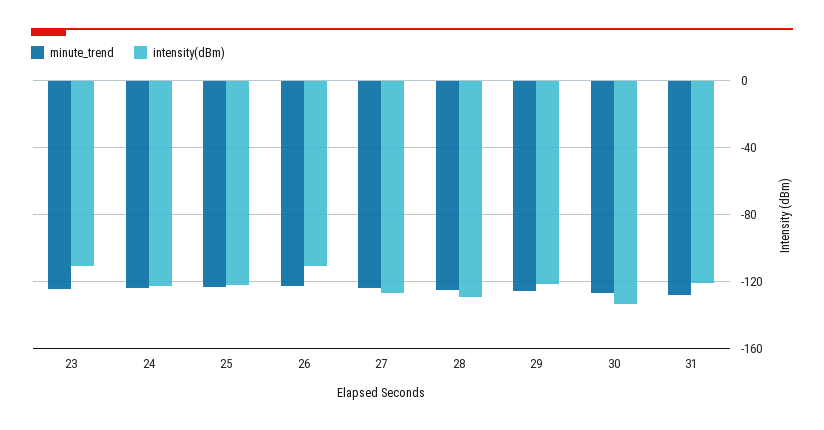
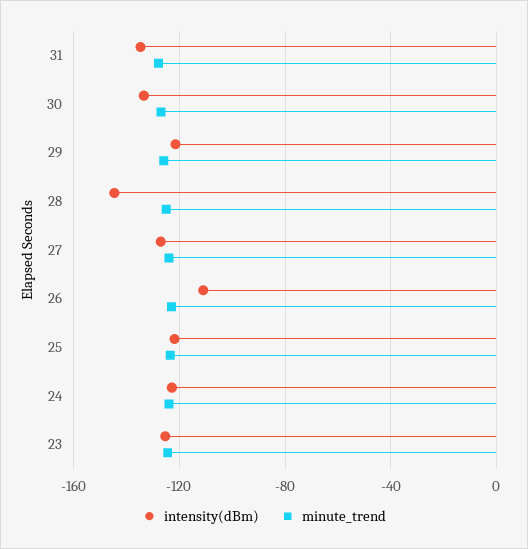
  {
    "minute_trend": {
      "23": -125,
      "24": -125,
      "25": -125,
      "26": -125,
      "27": -125,
      "28": -125,
      "29": -125,
      "30": -125,
      "31": -130
    },
    "intensity(dBm)": {
-     "23": -110,
+     "23": -125,
      "24": -125,
      "25": -120,
      "26": -110,
      "27": -125,
-     "28": -130,
+     "28": -145,
      "29": -120,
      "30": -135,
-     "31": -120
+     "31": -135
    }
  }

